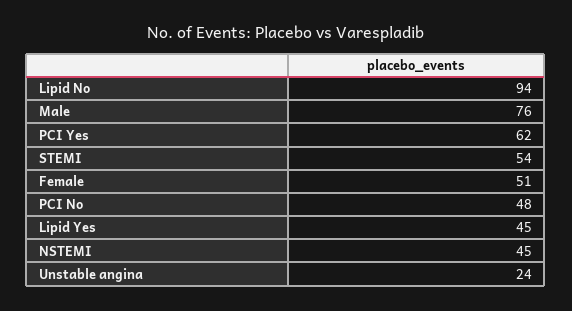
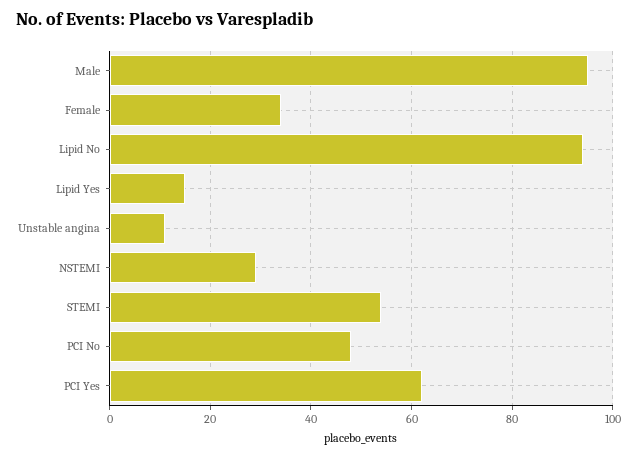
  {
    "Lipid No": 94,
-   "Male": 76,
+   "Male": 95,
    "PCI Yes": 62,
    "STEMI": 54,
-   "Female": 51,
+   "Female": 35,
    "PCI No": 48,
-   "Lipid Yes": 45,
+   "Lipid Yes": 15,
-   "NSTEMI": 45,
+   "NSTEMI": 30,
-   "Unstable angina": 24
+   "Unstable angina": 10
  }

